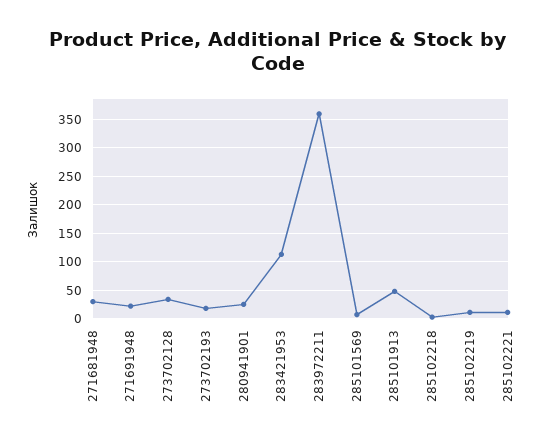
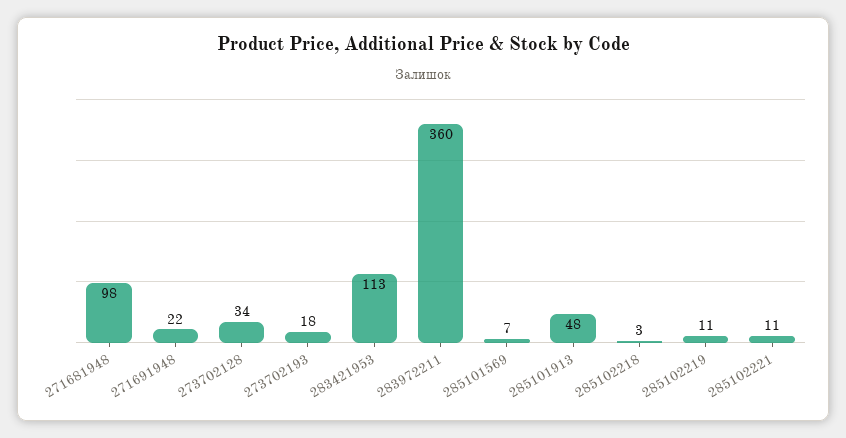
  {
-   "271681948": 25,
+   "271681948": 98,
    "271691948": 22,
    "273702128": 34,
    "273702193": 18,
-   "280941901": 25,
    "283421953": 113,
    "283972211": 360,
    "285101569": 7,
    "285101913": 48,
    "285102218": 3,
    "285102219": 11,
    "285102221": 11
  }

